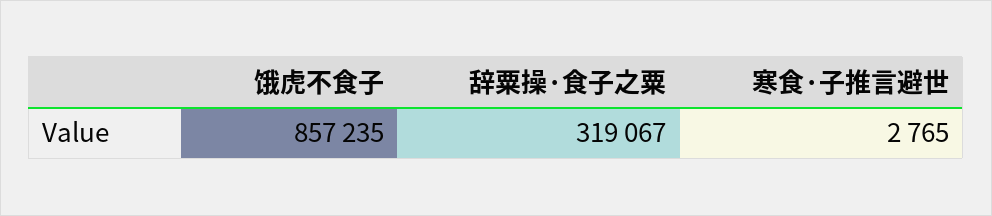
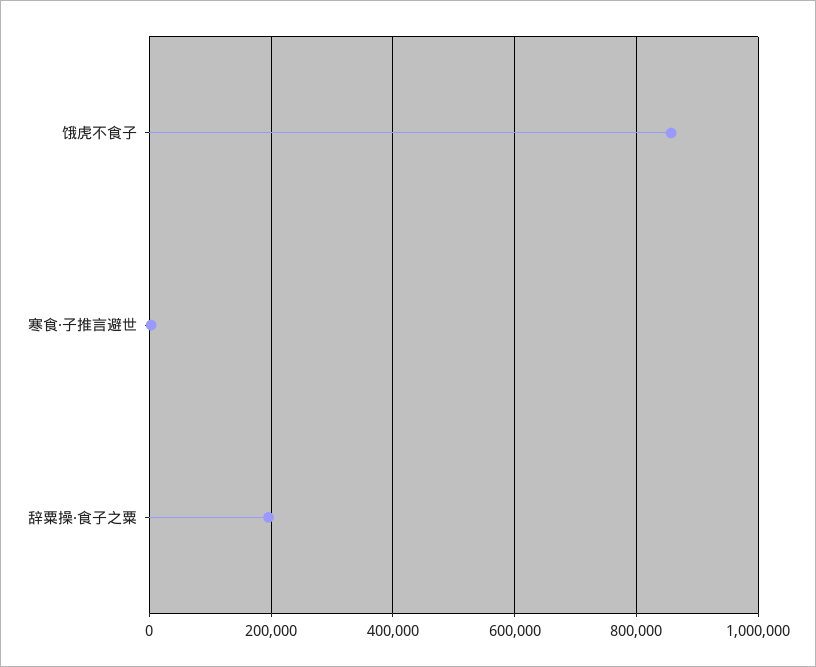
  {
    "饿虎不食子": 857235,
-   "辞粟操·食子之粟": 319067,
+   "辞粟操·食子之粟": 200000,
    "寒食·子推言避世": 2765
  }

